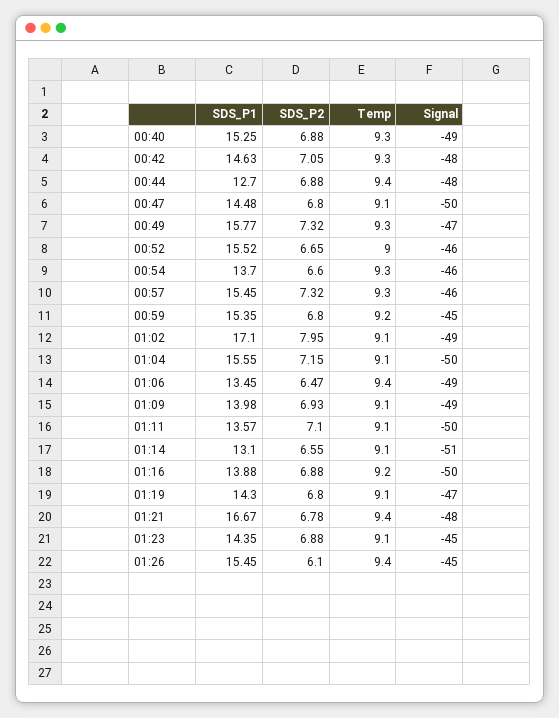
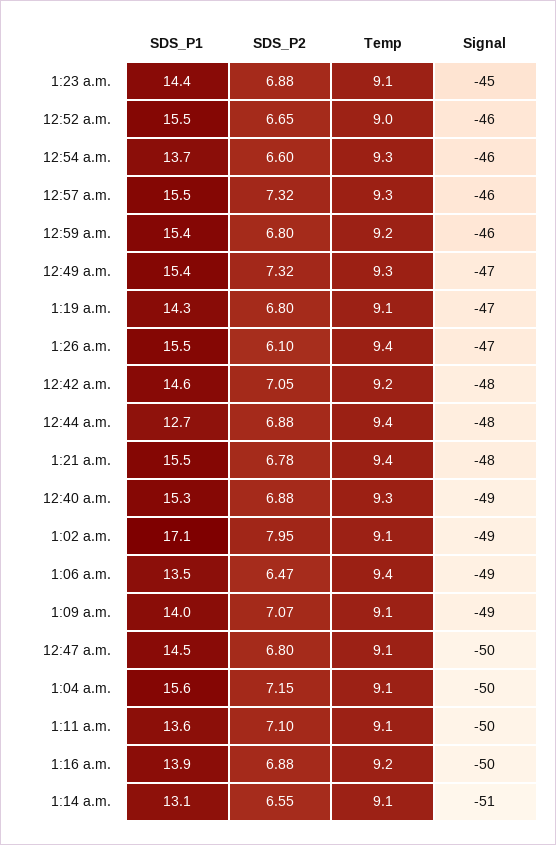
  {
    "SDS_P1": {
      "00:40": 15.25,
      "00:42": 14.63,
      "00:44": 12.7,
      "00:47": 14.48,
-     "00:49": 15.77,
+     "00:49": 15.4,
      "00:52": 15.52,
      "00:54": 13.7,
      "00:57": 15.45,
      "00:59": 15.35,
      "01:02": 17.1,
      "01:04": 15.55,
      "01:06": 13.45,
      "01:09": 13.98,
      "01:11": 13.57,
      "01:14": 13.1,
      "01:16": 13.88,
      "01:19": 14.3,
-     "01:21": 16.67,
+     "01:21": 15.5,
      "01:23": 14.35,
      "01:26": 15.45
    },
    "SDS_P2": {
      "00:40": 6.88,
      "00:42": 7.05,
      "00:44": 6.88,
      "00:47": 6.8,
      "00:49": 7.32,
      "00:52": 6.65,
      "00:54": 6.6,
      "00:57": 7.32,
      "00:59": 6.8,
      "01:02": 7.95,
      "01:04": 7.15,
      "01:06": 6.47,
-     "01:09": 6.93,
+     "01:09": 7.07,
      "01:11": 7.1,
      "01:14": 6.55,
      "01:16": 6.88,
      "01:19": 6.8,
      "01:21": 6.78,
      "01:23": 6.88,
      "01:26": 6.1
    },
    "Temp": {
      "00:40": 9.3,
-     "00:42": 9.3,
+     "00:42": 9.2,
      "00:44": 9.4,
      "00:47": 9.1,
      "00:49": 9.3,
      "00:52": 9,
      "00:54": 9.3,
      "00:57": 9.3,
      "00:59": 9.2,
      "01:02": 9.1,
      "01:04": 9.1,
      "01:06": 9.4,
      "01:09": 9.1,
      "01:11": 9.1,
      "01:14": 9.1,
      "01:16": 9.2,
      "01:19": 9.1,
      "01:21": 9.4,
      "01:23": 9.1,
      "01:26": 9.4
    },
    "Signal": {
      "00:40": -49,
      "00:42": -48,
      "00:44": -48,
      "00:47": -50,
      "00:49": -47,
      "00:52": -46,
      "00:54": -46,
      "00:57": -46,
-     "00:59": -45,
+     "00:59": -46,
      "01:02": -49,
      "01:04": -50,
      "01:06": -49,
      "01:09": -49,
      "01:11": -50,
      "01:14": -51,
      "01:16": -50,
      "01:19": -47,
      "01:21": -48,
      "01:23": -45,
-     "01:26": -45
+     "01:26": -47
    }
  }

